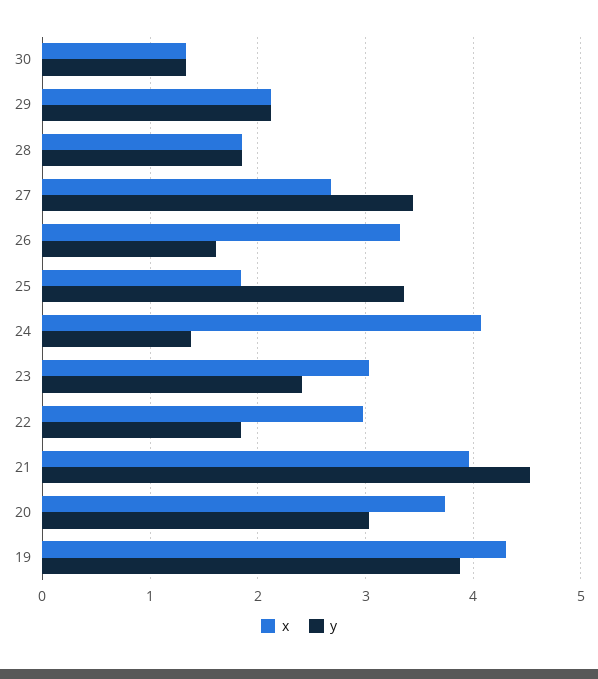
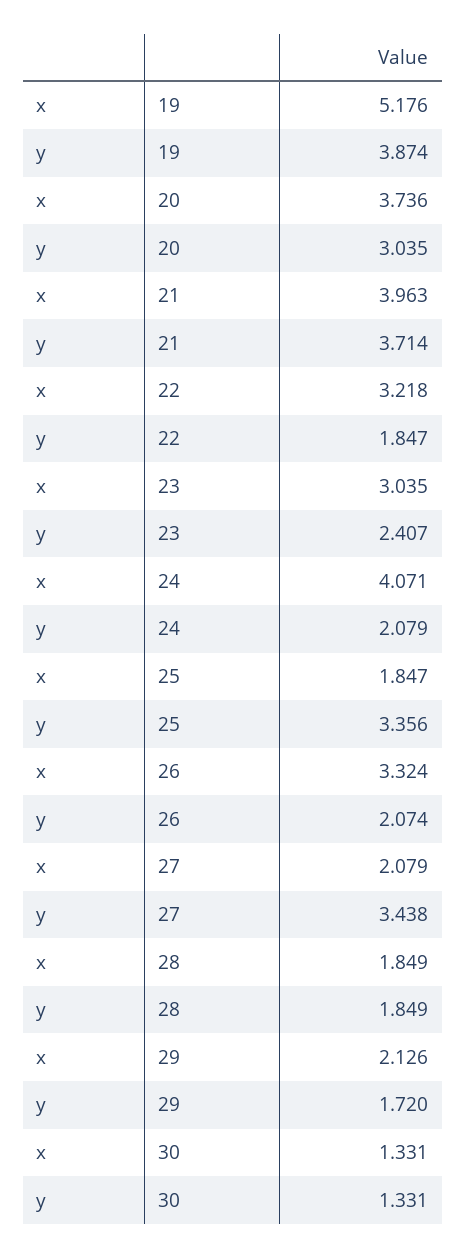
  {
    "x": {
      "30": 1.331,
      "29": 2.126,
      "28": 1.849,
-     "27": 2.7,
+     "27": 2.079,
      "26": 3.324,
      "25": 1.847,
      "24": 4.071,
      "23": 3.035,
-     "22": 3,
+     "22": 3.218,
      "21": 3.963,
      "20": 3.736,
-     "19": 4.3
+     "19": 5.176
    },
    "y": {
      "30": 1.331,
-     "29": 2.1,
+     "29": 1.72,
      "28": 1.849,
      "27": 3.438,
-     "26": 1.6,
+     "26": 2.074,
      "25": 3.356,
-     "24": 1.4,
+     "24": 2.079,
      "23": 2.407,
      "22": 1.847,
-     "21": 4.5,
+     "21": 3.714,
      "20": 3.035,
      "19": 3.874
    }
  }

